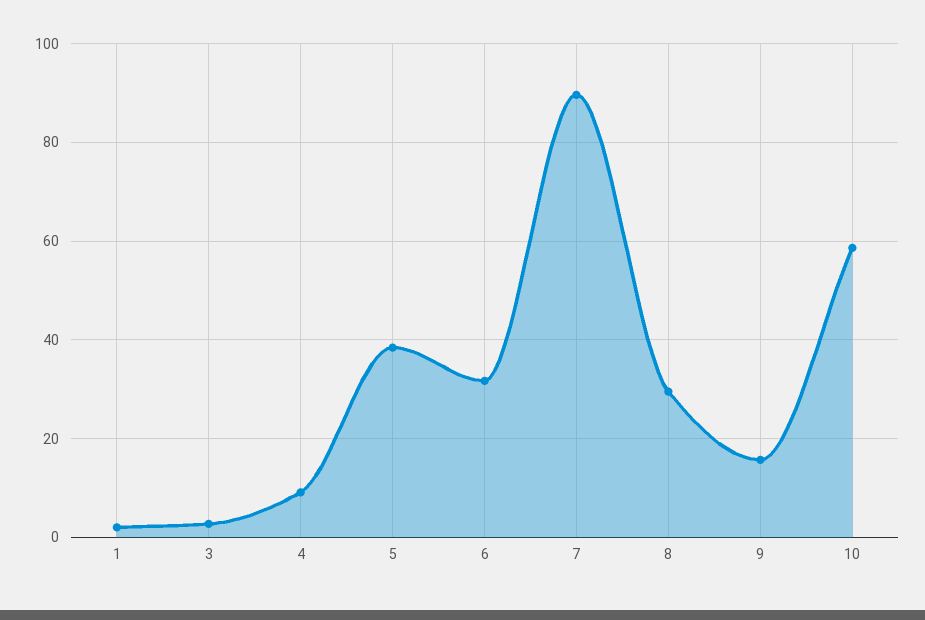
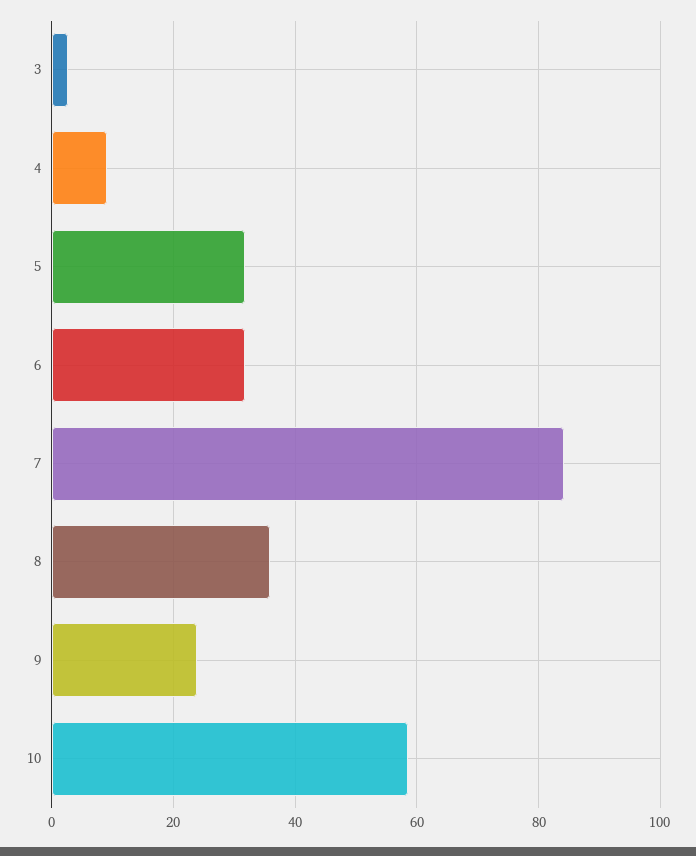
  {
-   "1": 2,
    "3": 2,
    "4": 10,
-   "5": 38,
+   "5": 32,
    "6": 32,
-   "7": 90,
+   "7": 84,
-   "8": 30,
+   "8": 36,
-   "9": 16,
+   "9": 24,
    "10": 58
  }

